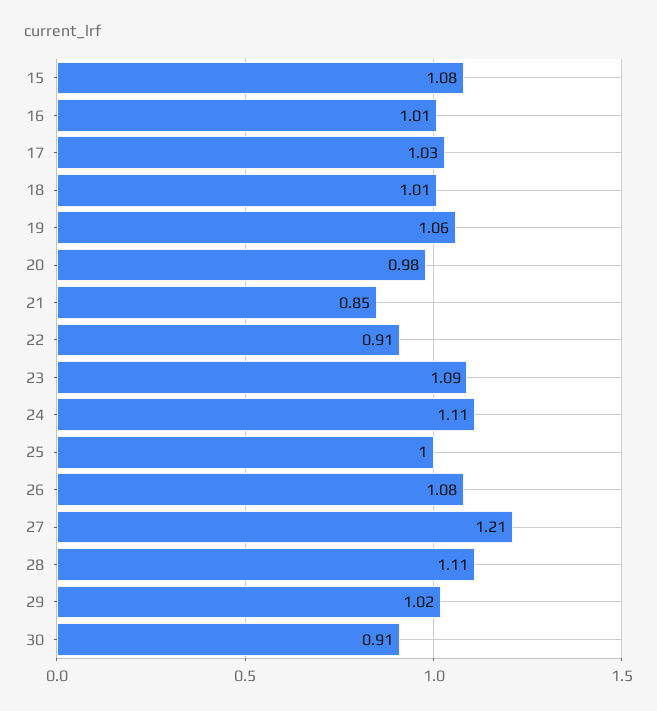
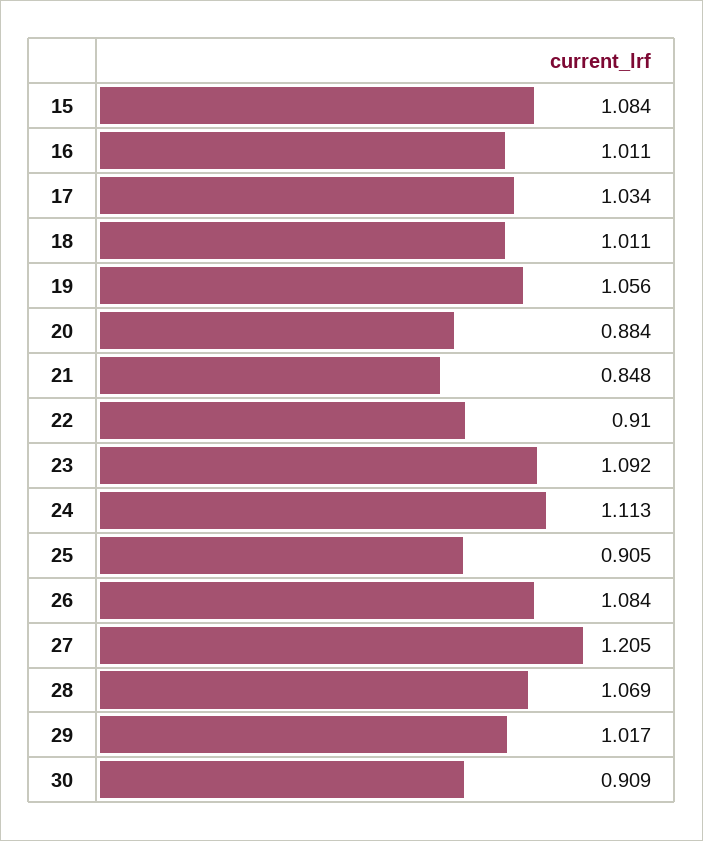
  {
    "15": 1.084,
    "16": 1.011,
    "17": 1.034,
    "18": 1.011,
    "19": 1.056,
-   "20": 0.98,
+   "20": 0.884,
    "21": 0.848,
    "22": 0.91,
    "23": 1.092,
    "24": 1.113,
-   "25": 1,
+   "25": 0.905,
    "26": 1.084,
    "27": 1.205,
-   "28": 1.11,
+   "28": 1.069,
    "29": 1.017,
    "30": 0.909
  }

